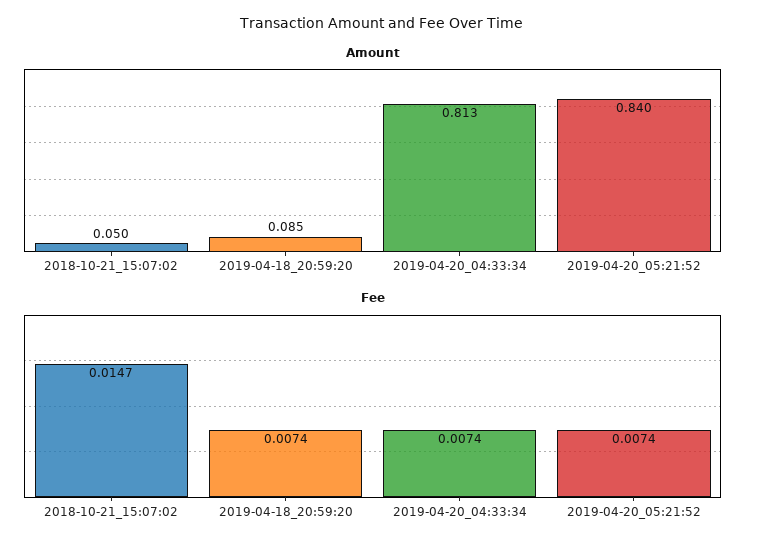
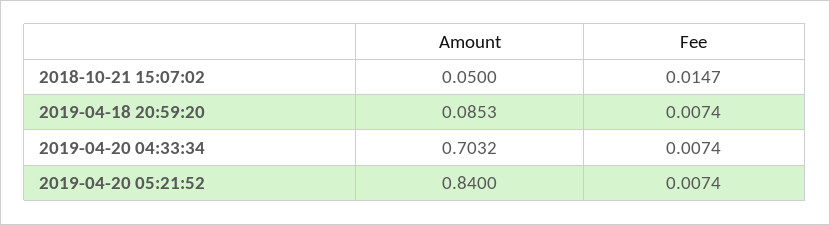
  {
    "Amount": {
      "2018-10-21_15:07:02": 0.05,
      "2019-04-18_20:59:20": 0.0853,
-     "2019-04-20_04:33:34": 0.813,
+     "2019-04-20_04:33:34": 0.7032,
      "2019-04-20_05:21:52": 0.84
    },
    "Fee": {
      "2018-10-21_15:07:02": 0.0147,
      "2019-04-18_20:59:20": 0.0074,
      "2019-04-20_04:33:34": 0.0074,
      "2019-04-20_05:21:52": 0.0074
    }
  }

